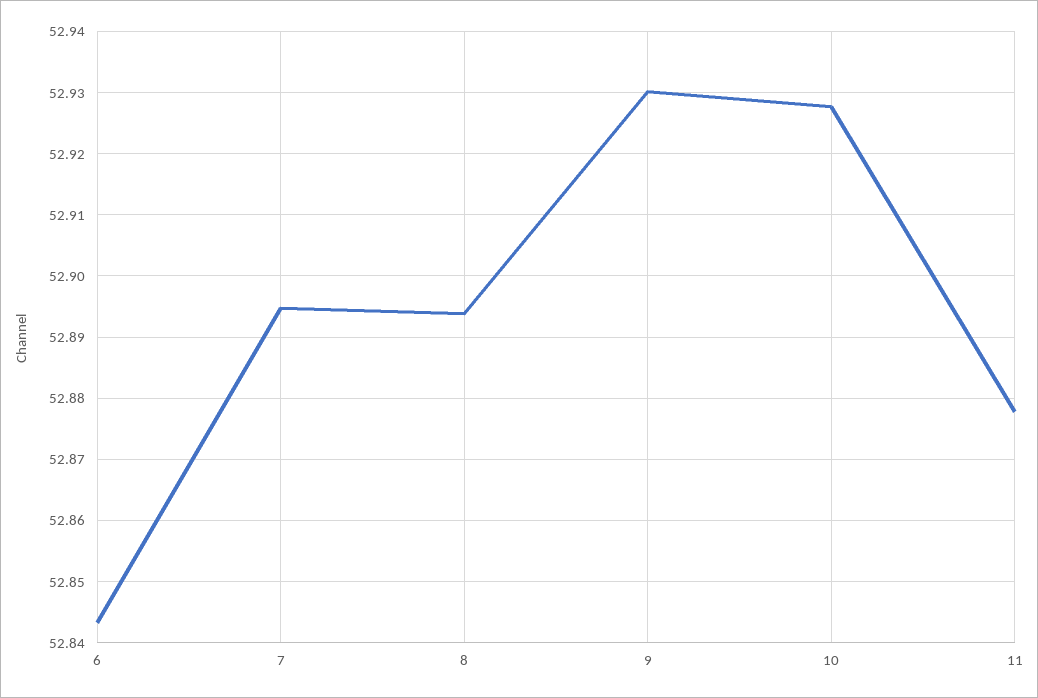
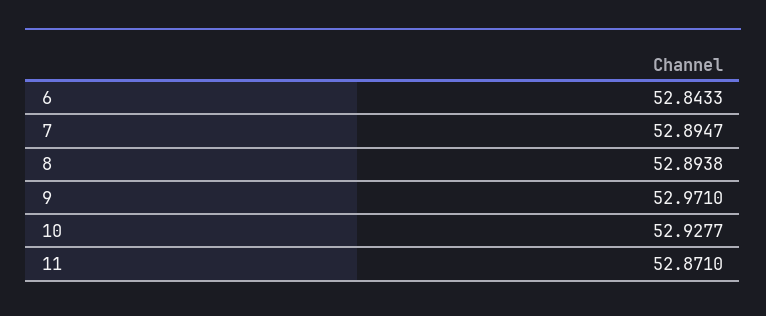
  {
    "6": 52.8433,
    "7": 52.8947,
    "8": 52.8938,
-   "9": 52.93,
+   "9": 52.971,
    "10": 52.9277,
-   "11": 52.878
+   "11": 52.871
  }

